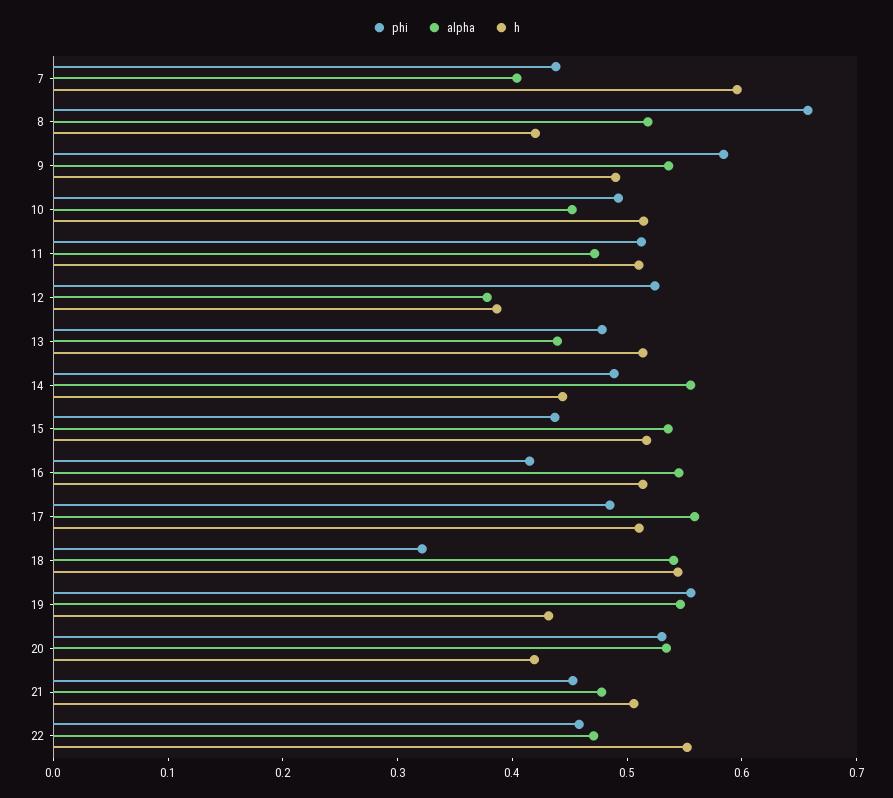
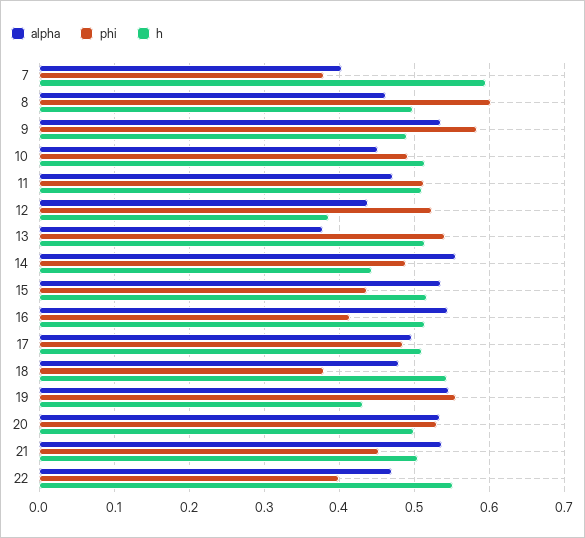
  {
    "phi": {
-     "7": 0.44,
+     "7": 0.38,
-     "8": 0.66,
+     "8": 0.6,
      "9": 0.58,
      "10": 0.49,
      "11": 0.51,
      "12": 0.52,
-     "13": 0.48,
+     "13": 0.54,
      "14": 0.49,
      "15": 0.44,
      "16": 0.42,
      "17": 0.48,
-     "18": 0.32,
+     "18": 0.38,
      "19": 0.56,
      "20": 0.53,
      "21": 0.45,
-     "22": 0.46
+     "22": 0.4
    },
    "alpha": {
      "7": 0.4,
-     "8": 0.52,
+     "8": 0.46,
      "9": 0.54,
      "10": 0.45,
      "11": 0.47,
-     "12": 0.38,
+     "12": 0.44,
-     "13": 0.44,
+     "13": 0.38,
      "14": 0.56,
      "15": 0.54,
      "16": 0.55,
-     "17": 0.56,
+     "17": 0.5,
-     "18": 0.54,
+     "18": 0.48,
      "19": 0.55,
      "20": 0.53,
-     "21": 0.48,
+     "21": 0.54,
      "22": 0.47
    },
    "h": {
      "7": 0.6,
-     "8": 0.42,
+     "8": 0.5,
      "9": 0.49,
      "10": 0.51,
      "11": 0.51,
      "12": 0.39,
      "13": 0.51,
      "14": 0.44,
      "15": 0.52,
      "16": 0.51,
      "17": 0.51,
      "18": 0.54,
      "19": 0.43,
-     "20": 0.42,
+     "20": 0.5,
      "21": 0.51,
      "22": 0.55
    }
  }

